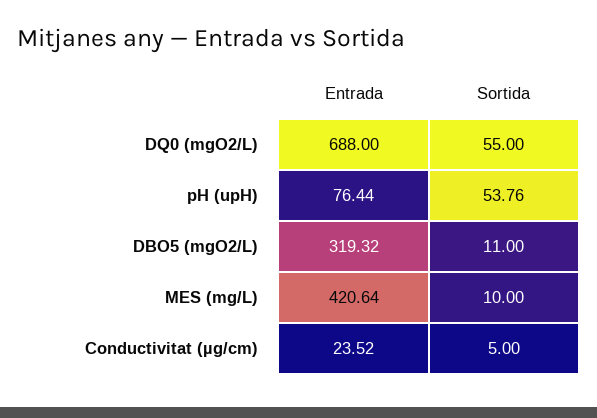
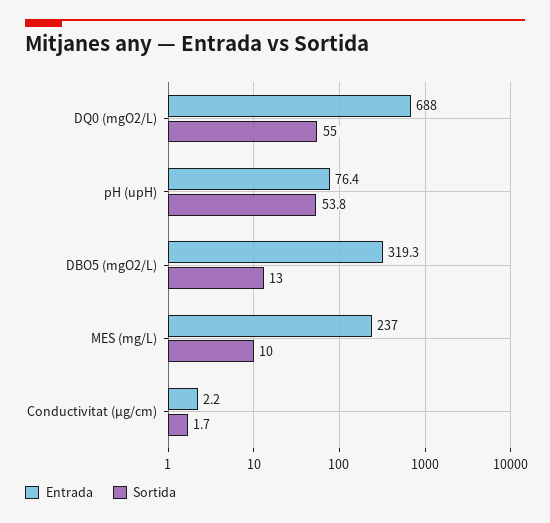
  {
    "Entrada": {
      "DQ0 (mgO2/L)": 688,
      "pH (upH)": 76.44,
      "DBO5 (mgO2/L)": 319.32,
-     "MES (mg/L)": 420.64,
+     "MES (mg/L)": 237,
-     "Conductivitat (µg/cm)": 23.52
+     "Conductivitat (µg/cm)": 2.2
    },
    "Sortida": {
      "DQ0 (mgO2/L)": 55,
      "pH (upH)": 53.76,
-     "DBO5 (mgO2/L)": 11,
+     "DBO5 (mgO2/L)": 13,
      "MES (mg/L)": 10,
-     "Conductivitat (µg/cm)": 5
+     "Conductivitat (µg/cm)": 1.7
    }
  }

